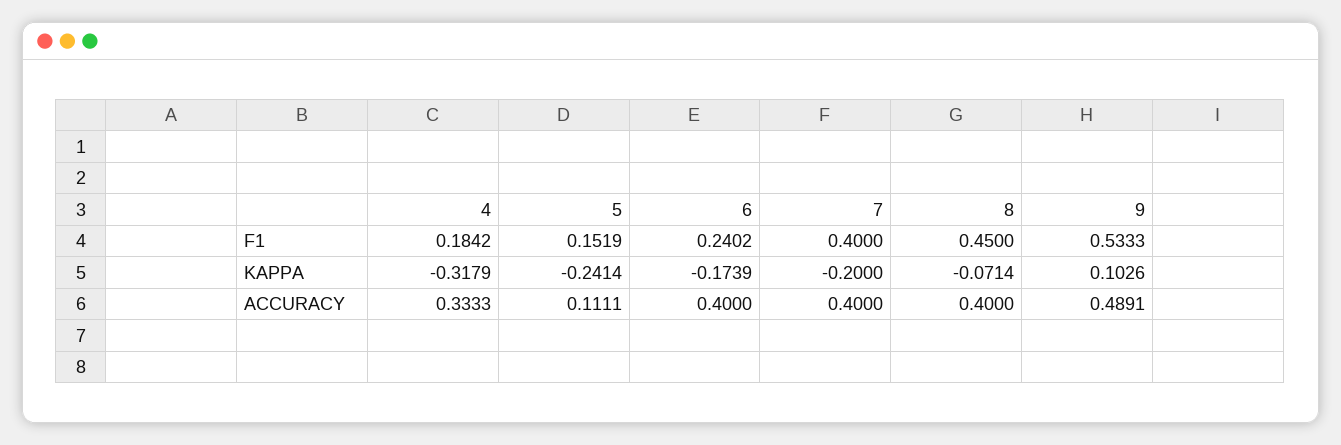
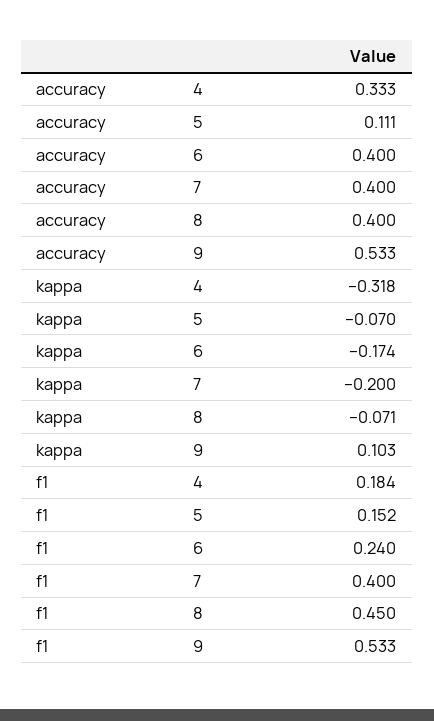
  {
    "4": {
      "F1": 0.1842,
      "KAPPA": -0.3179,
      "ACCURACY": 0.3333
    },
    "5": {
      "F1": 0.1519,
-     "KAPPA": -0.2414,
+     "KAPPA": -0.07,
      "ACCURACY": 0.1111
    },
    "6": {
      "F1": 0.2402,
      "KAPPA": -0.1739,
      "ACCURACY": 0.4
    },
    "7": {
      "F1": 0.4,
      "KAPPA": -0.2,
      "ACCURACY": 0.4
    },
    "8": {
      "F1": 0.45,
      "KAPPA": -0.0714,
      "ACCURACY": 0.4
    },
    "9": {
      "F1": 0.5333,
      "KAPPA": 0.1026,
-     "ACCURACY": 0.4891
+     "ACCURACY": 0.533
    }
  }

